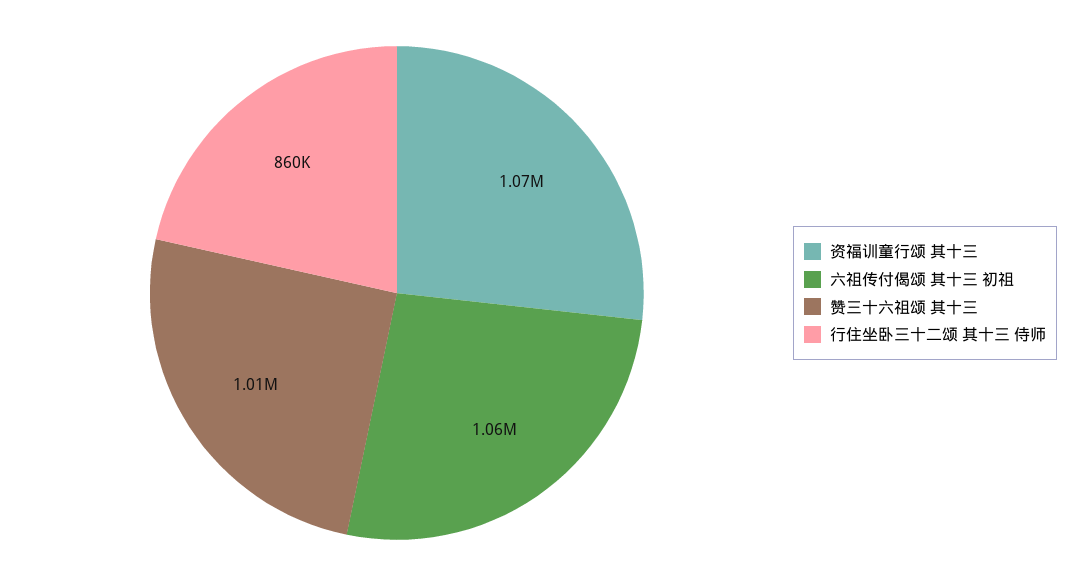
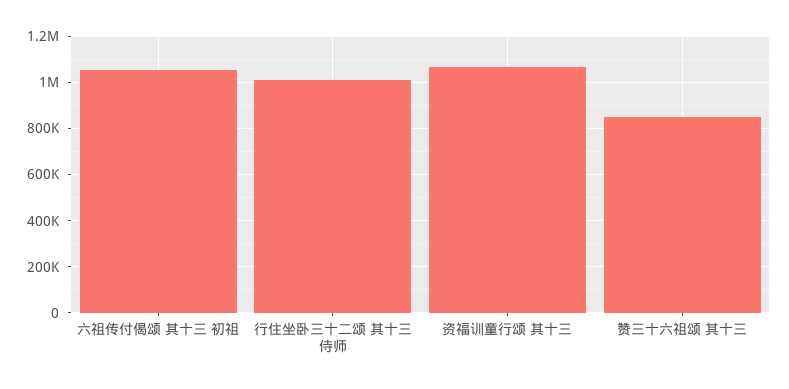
  {
    "资福训童行颂 其十三": 1070000,
    "六祖传付偈颂 其十三 初祖": 1060000,
-   "赞三十六祖颂 其十三": 1010000,
+   "赞三十六祖颂 其十三": 850000,
-   "行住坐卧三十二颂 其十三 侍师": 860000
+   "行住坐卧三十二颂 其十三 侍师": 1000000
  }

